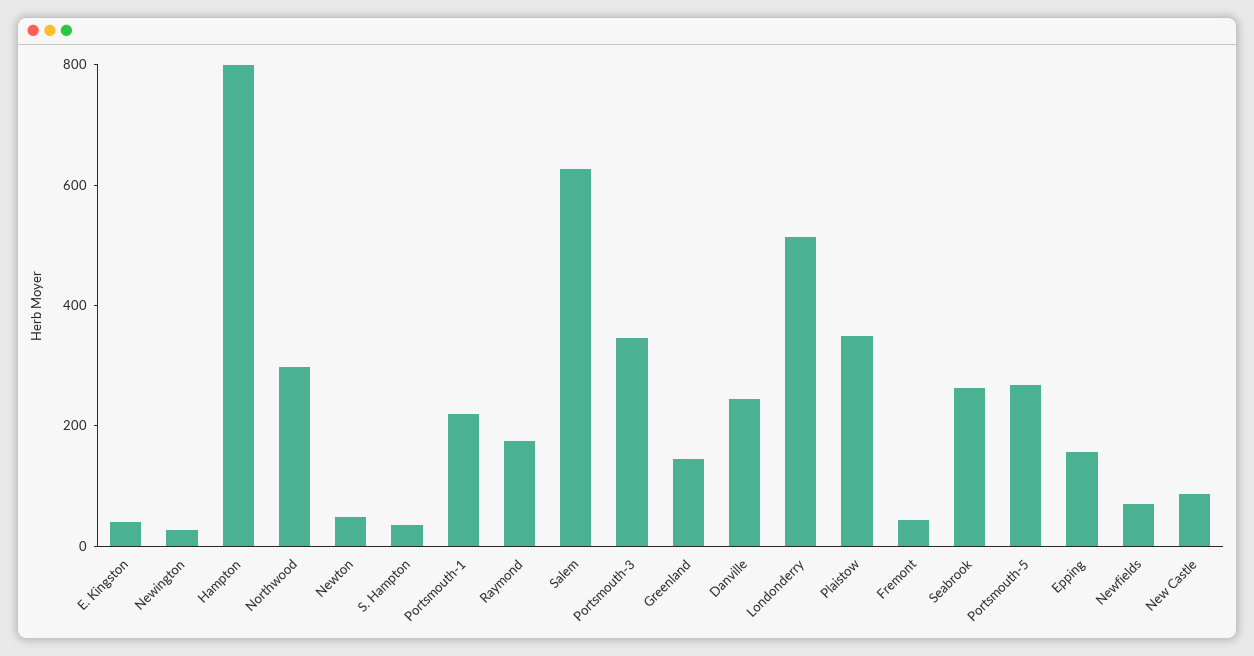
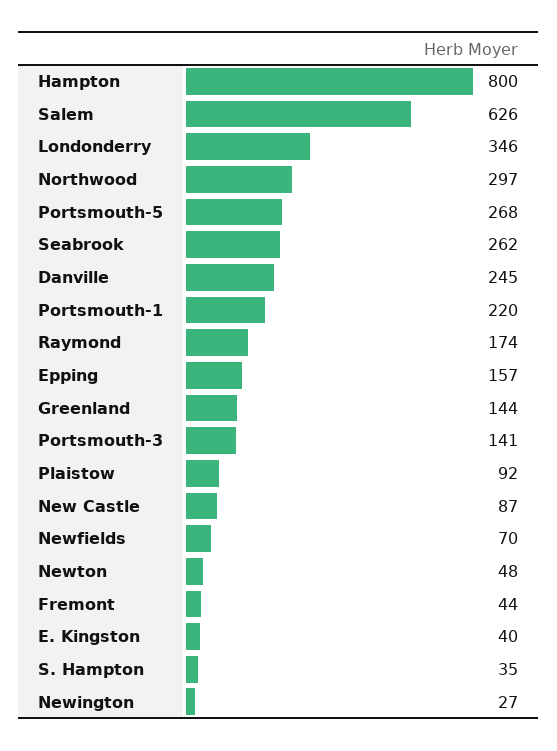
  {
    "E. Kingston": 40,
    "Newington": 27,
    "Hampton": 800,
    "Northwood": 297,
    "Newton": 48,
    "S. Hampton": 35,
    "Portsmouth-1": 220,
    "Raymond": 174,
    "Salem": 626,
-   "Portsmouth-3": 350,
+   "Portsmouth-3": 141,
    "Greenland": 144,
    "Danville": 245,
-   "Londonderry": 500,
+   "Londonderry": 346,
-   "Plaistow": 350,
+   "Plaistow": 92,
    "Fremont": 44,
    "Seabrook": 262,
    "Portsmouth-5": 268,
    "Epping": 157,
    "Newfields": 70,
    "New Castle": 87
  }

